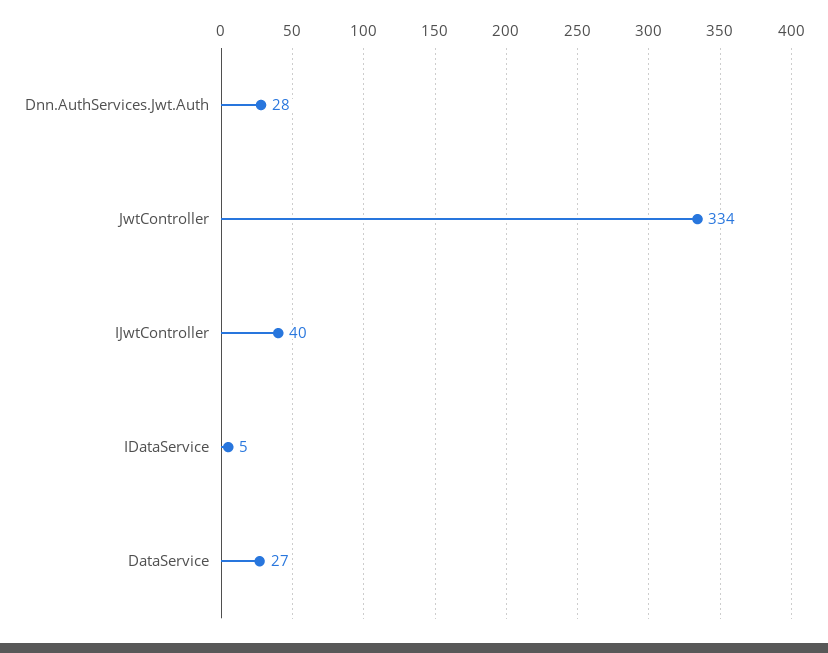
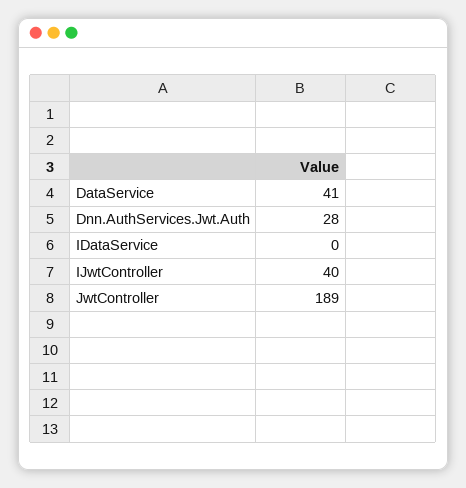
  {
    "Dnn.AuthServices.Jwt.Auth": 28,
-   "JwtController": 334,
+   "JwtController": 189,
    "IJwtController": 40,
-   "IDataService": 5,
+   "IDataService": 0,
-   "DataService": 27
+   "DataService": 41
  }

